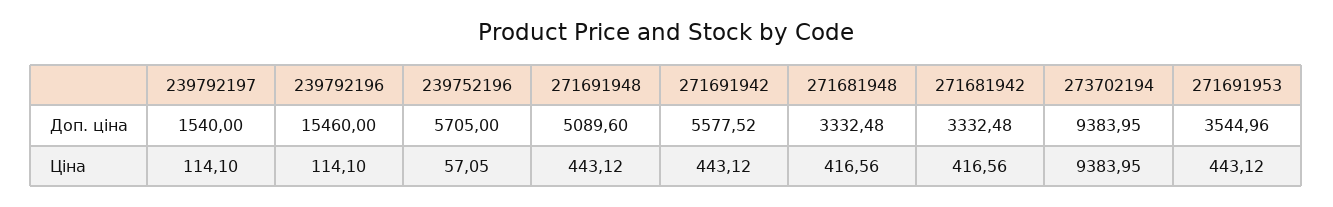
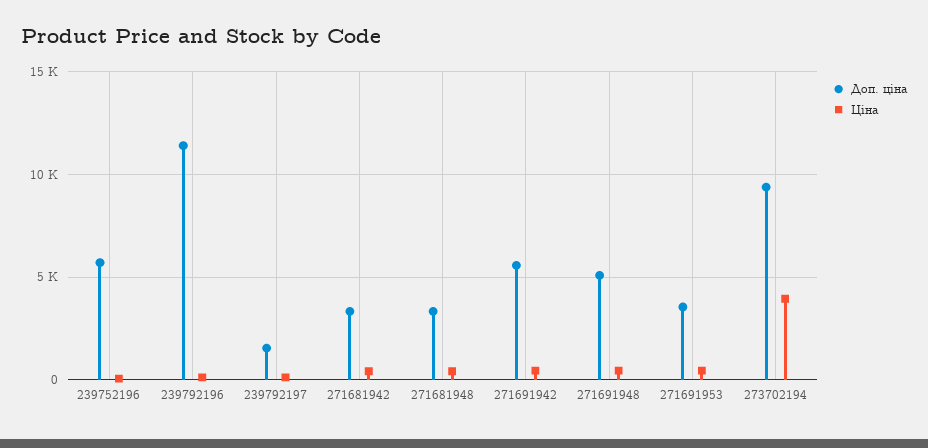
  {
    "Доп. ціна": {
      "239792197": 1540,
-     "239792196": 15460,
+     "239792196": 11500,
      "239752196": 5705,
      "271691948": 5089.6,
      "271691942": 5577.52,
      "271681948": 3332.48,
      "271681942": 3332.48,
      "273702194": 9383.95,
      "271691953": 3544.96
    },
    "Ціна": {
      "239792197": 114.1,
      "239792196": 114.1,
      "239752196": 57.05,
      "271691948": 443.12,
      "271691942": 443.12,
      "271681948": 416.56,
      "271681942": 416.56,
-     "273702194": 9383.95,
+     "273702194": 4000,
      "271691953": 443.12
    }
  }

